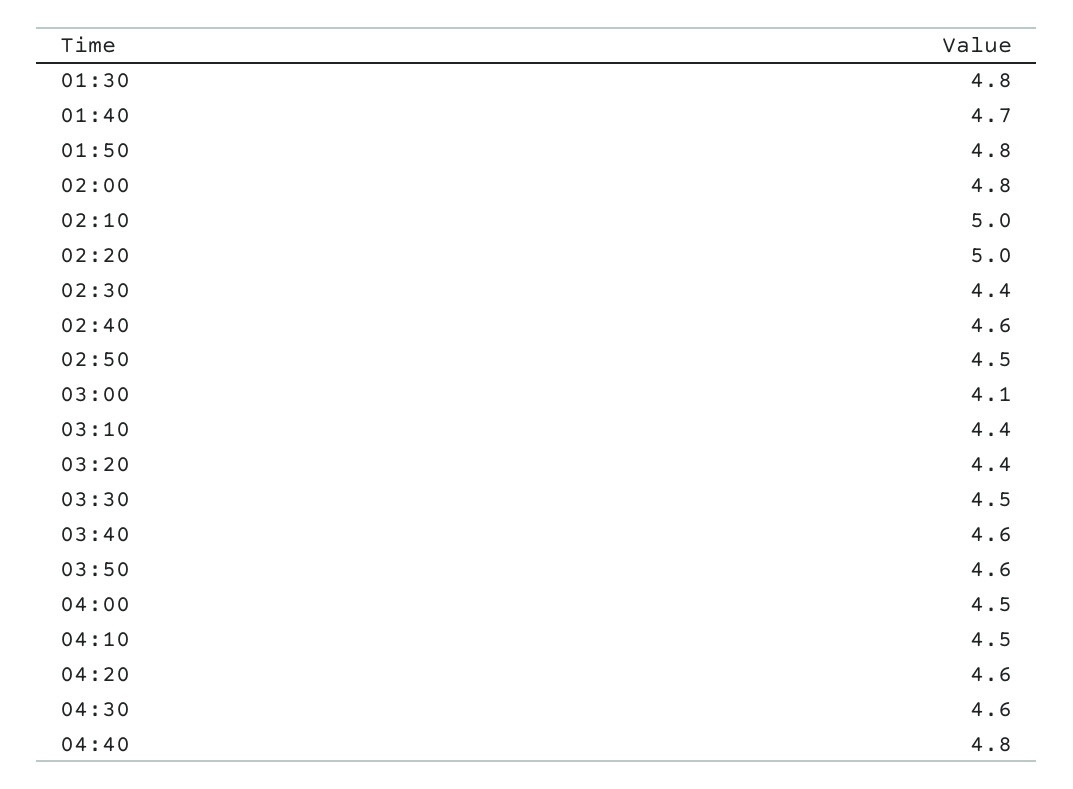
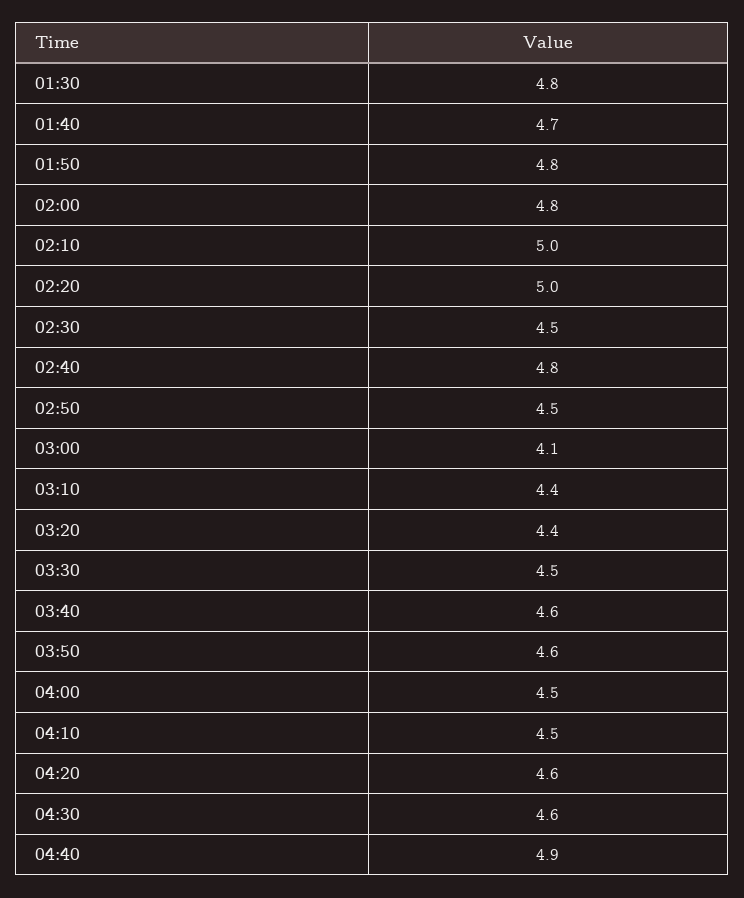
  {
    "01:30": 4.8,
    "01:40": 4.7,
    "01:50": 4.8,
    "02:00": 4.8,
    "02:10": 5,
    "02:20": 5,
-   "02:30": 4.4,
+   "02:30": 4.5,
-   "02:40": 4.6,
+   "02:40": 4.8,
    "02:50": 4.5,
    "03:00": 4.1,
    "03:10": 4.4,
    "03:20": 4.4,
    "03:30": 4.5,
    "03:40": 4.6,
    "03:50": 4.6,
    "04:00": 4.5,
    "04:10": 4.5,
    "04:20": 4.6,
    "04:30": 4.6,
-   "04:40": 4.8
+   "04:40": 4.9
  }

